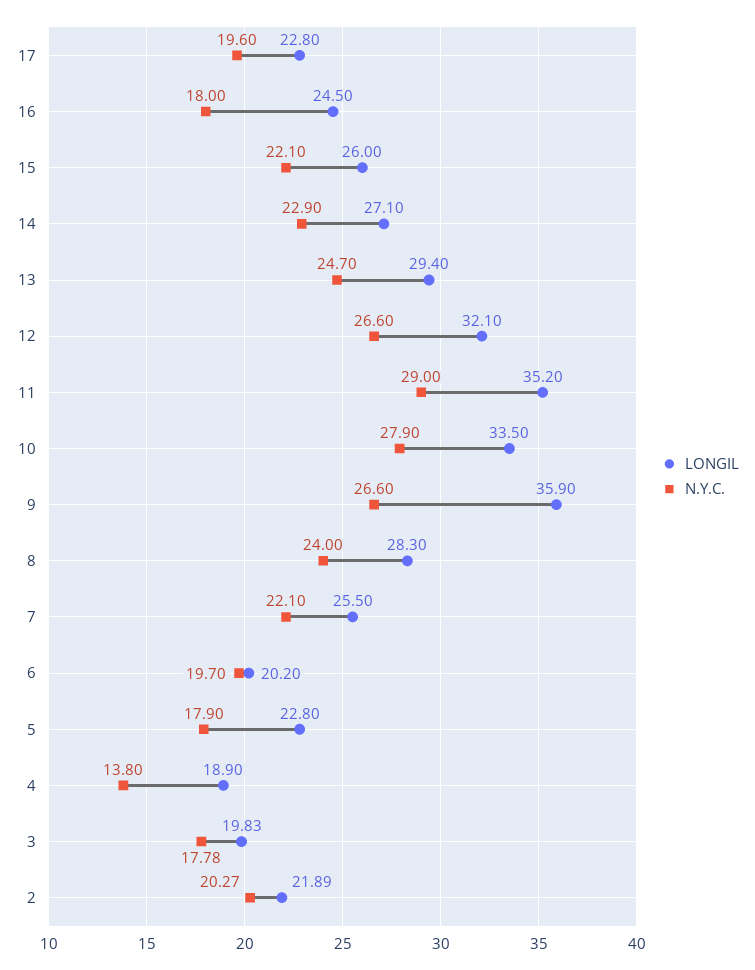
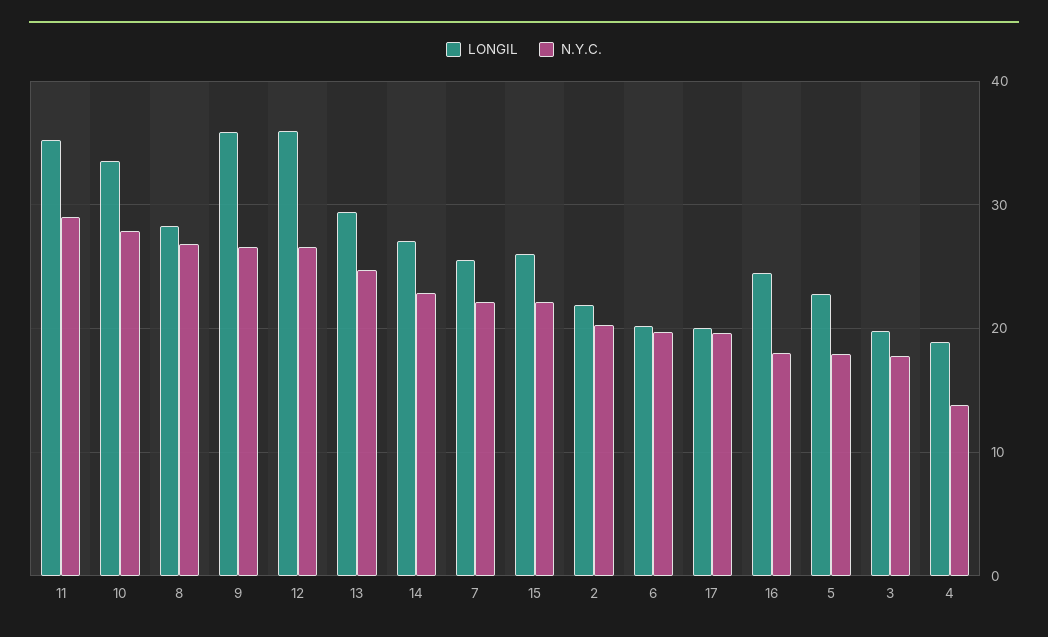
  {
    "LONGIL": {
-     "17": 22.8,
+     "17": 20,
      "16": 24.5,
      "15": 26,
      "14": 27.1,
      "13": 29.4,
-     "12": 32.1,
+     "12": 36,
      "11": 35.2,
      "10": 33.5,
      "9": 35.9,
      "8": 28.3,
      "7": 25.5,
      "6": 20.2,
      "5": 22.8,
      "4": 18.9,
      "3": 19.83,
      "2": 21.89
    },
    "N.Y.C.": {
      "17": 19.6,
      "16": 18,
      "15": 22.1,
      "14": 22.9,
      "13": 24.7,
      "12": 26.6,
      "11": 29,
      "10": 27.9,
      "9": 26.6,
-     "8": 24,
+     "8": 27,
      "7": 22.1,
      "6": 19.7,
      "5": 17.9,
      "4": 13.8,
      "3": 17.78,
      "2": 20.27
    }
  }

